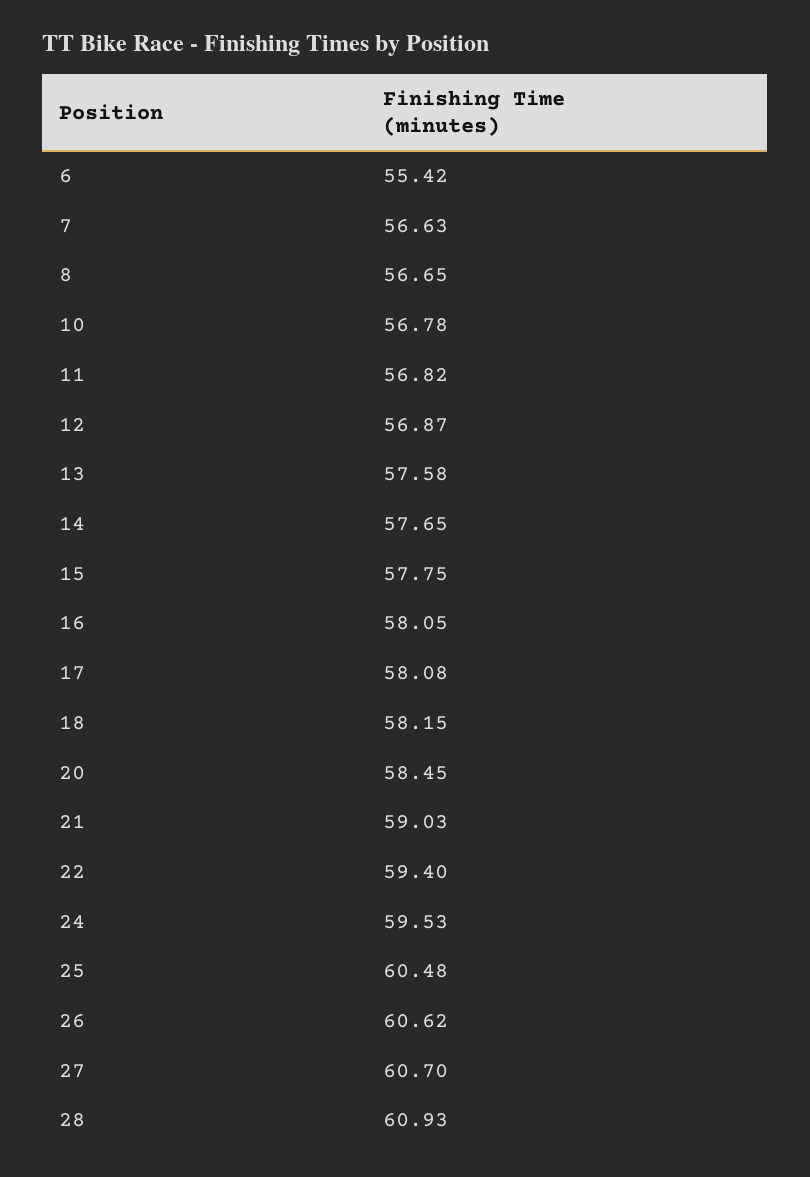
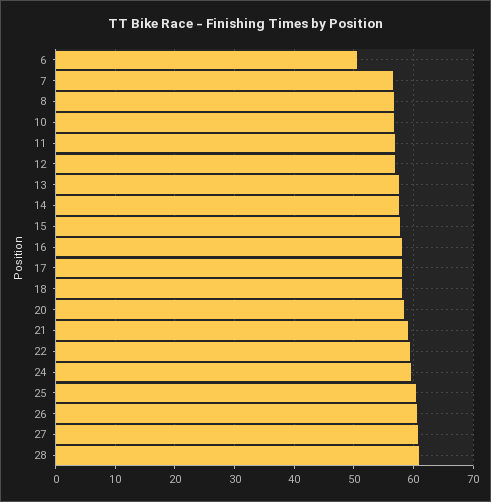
  {
-   "6": 55.42,
+   "6": 50,
    "7": 56.63,
    "8": 56.65,
    "10": 56.78,
    "11": 56.82,
    "12": 56.87,
    "13": 57.58,
    "14": 57.65,
    "15": 57.75,
    "16": 58.05,
    "17": 58.08,
    "18": 58.15,
    "20": 58.45,
    "21": 59.03,
    "22": 59.4,
    "24": 59.53,
    "25": 60.48,
    "26": 60.62,
    "27": 60.7,
    "28": 60.93
  }

